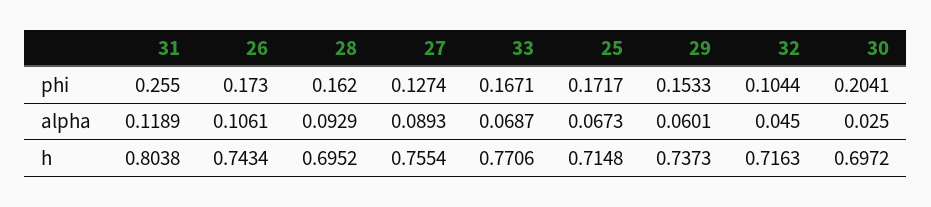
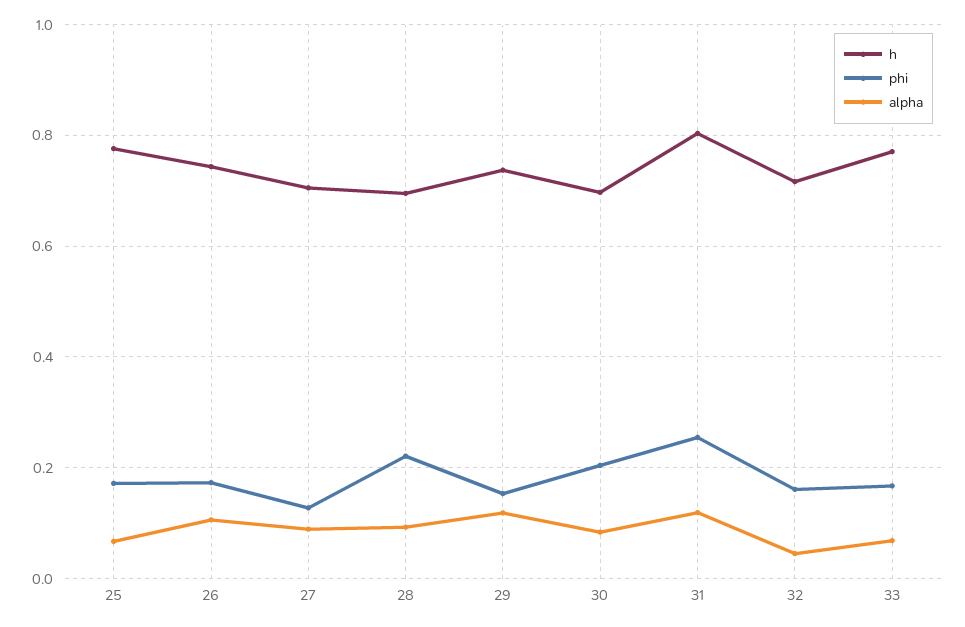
  {
    "phi": {
      "31": 0.255,
      "26": 0.173,
-     "28": 0.162,
+     "28": 0.22,
      "27": 0.1274,
      "33": 0.1671,
      "25": 0.1717,
      "29": 0.1533,
-     "32": 0.1044,
+     "32": 0.16,
      "30": 0.2041
    },
    "alpha": {
      "31": 0.1189,
      "26": 0.1061,
      "28": 0.0929,
      "27": 0.0893,
      "33": 0.0687,
      "25": 0.0673,
-     "29": 0.0601,
+     "29": 0.12,
      "32": 0.045,
-     "30": 0.025
+     "30": 0.08
    },
    "h": {
      "31": 0.8038,
      "26": 0.7434,
      "28": 0.6952,
-     "27": 0.7554,
+     "27": 0.7,
      "33": 0.7706,
-     "25": 0.7148,
+     "25": 0.78,
      "29": 0.7373,
      "32": 0.7163,
      "30": 0.6972
    }
  }

